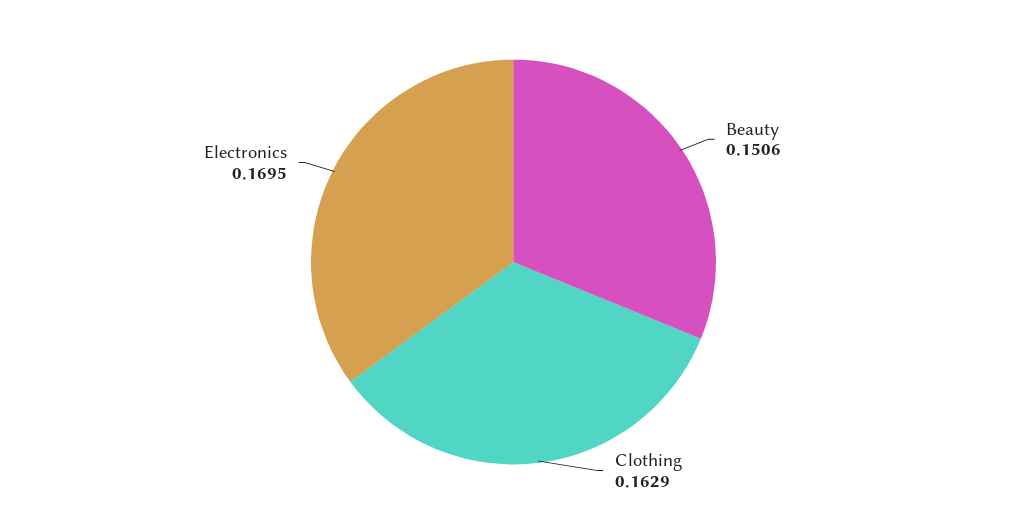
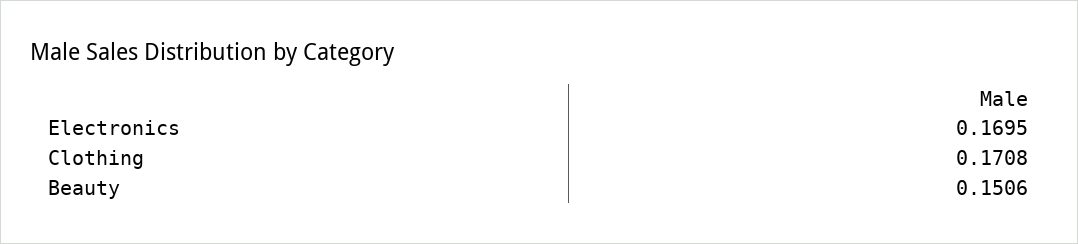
  {
    "Beauty": 0.1506,
-   "Clothing": 0.1629,
+   "Clothing": 0.1708,
    "Electronics": 0.1695
  }

